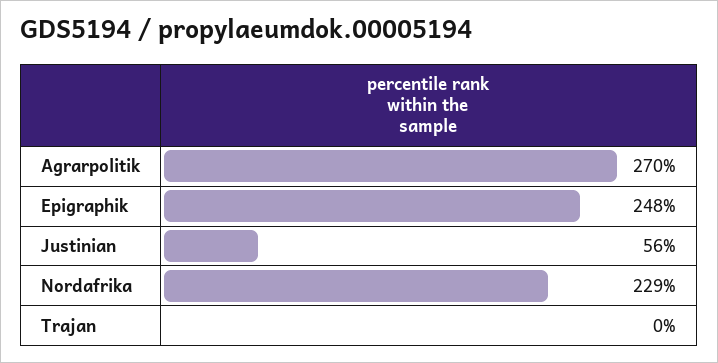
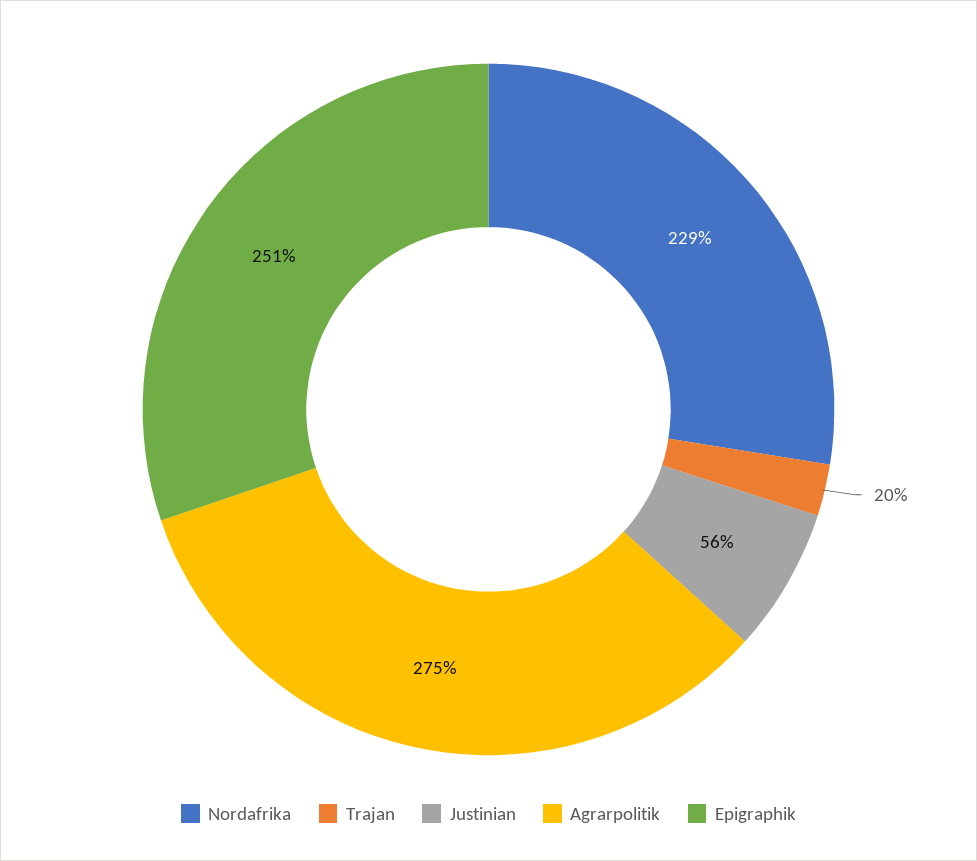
  {
-   "Agrarpolitik": 270,
+   "Agrarpolitik": 275,
-   "Epigraphik": 248,
+   "Epigraphik": 251,
    "Justinian": 56,
    "Nordafrika": 229,
-   "Trajan": 0
+   "Trajan": 20
  }

